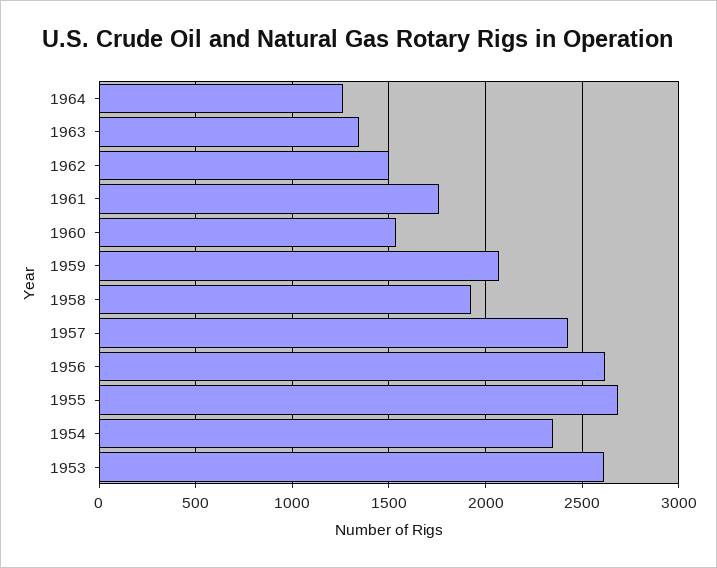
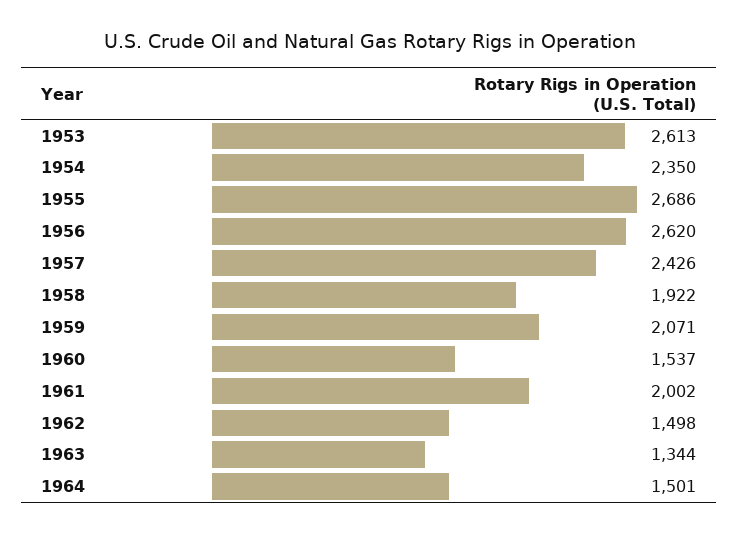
  {
-   "1964": 1250,
+   "1964": 1501,
    "1963": 1344,
    "1962": 1498,
-   "1961": 1750,
+   "1961": 2002,
    "1960": 1537,
    "1959": 2071,
    "1958": 1922,
    "1957": 2426,
    "1956": 2620,
    "1955": 2686,
    "1954": 2350,
    "1953": 2613
  }

